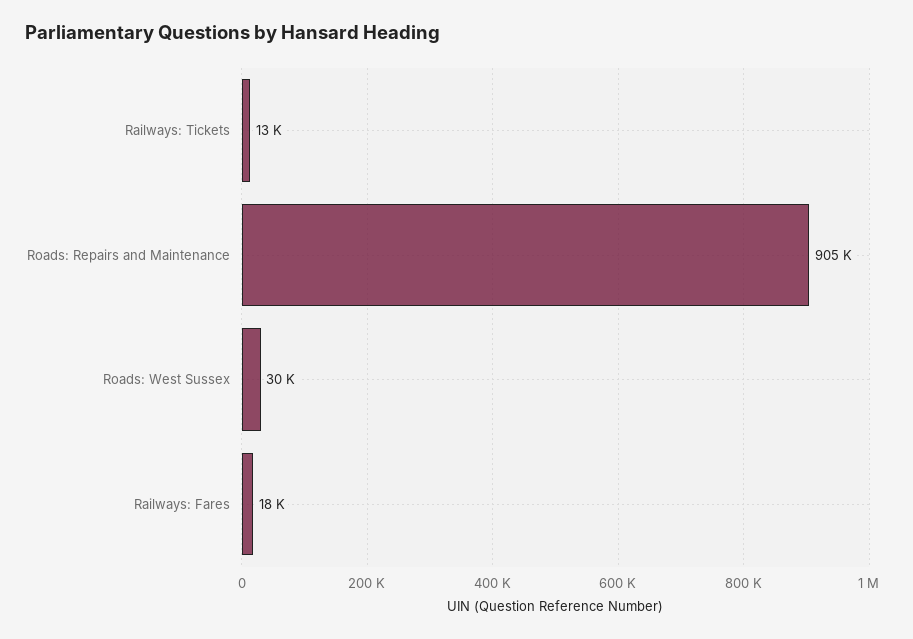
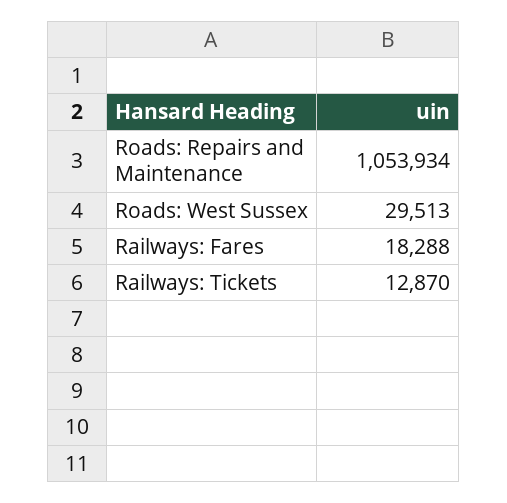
  {
    "Railways: Tickets": 12870,
-   "Roads: Repairs and Maintenance": 905000,
+   "Roads: Repairs and Maintenance": 1053934,
    "Roads: West Sussex": 29513,
    "Railways: Fares": 18288
  }

